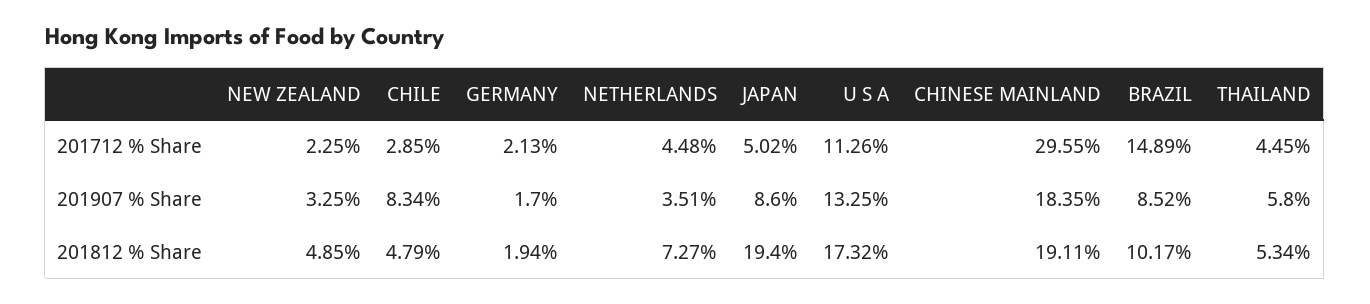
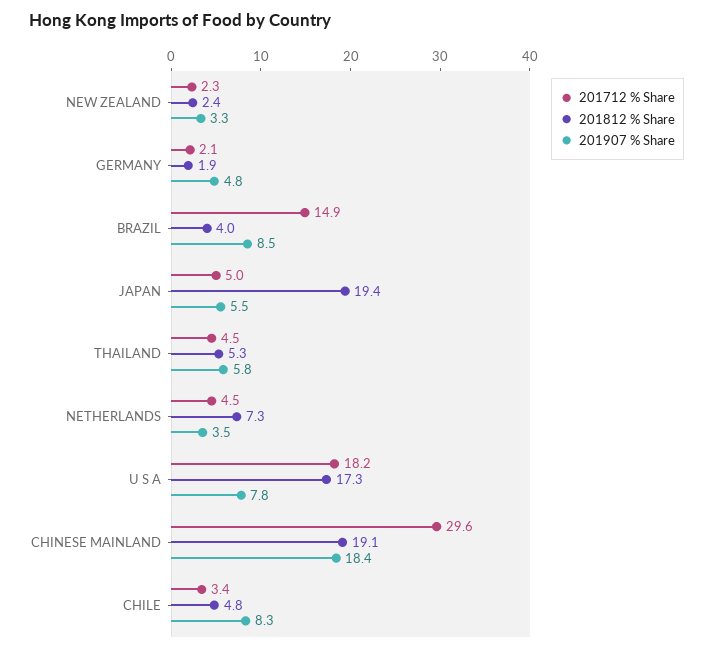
  {
    "201712 % Share": {
      "NEW ZEALAND": 2.25,
-     "CHILE": 2.85,
+     "CHILE": 3.4,
      "GERMANY": 2.13,
      "NETHERLANDS": 4.48,
      "JAPAN": 5.02,
-     "U S A": 11.26,
+     "U S A": 18.2,
      "CHINESE MAINLAND": 29.55,
      "BRAZIL": 14.89,
      "THAILAND": 4.45
    },
    "201907 % Share": {
      "NEW ZEALAND": 3.25,
      "CHILE": 8.34,
-     "GERMANY": 1.7,
+     "GERMANY": 4.8,
      "NETHERLANDS": 3.51,
-     "JAPAN": 8.6,
+     "JAPAN": 5.5,
-     "U S A": 13.25,
+     "U S A": 7.8,
      "CHINESE MAINLAND": 18.35,
      "BRAZIL": 8.52,
      "THAILAND": 5.8
    },
    "201812 % Share": {
-     "NEW ZEALAND": 4.85,
+     "NEW ZEALAND": 2.4,
      "CHILE": 4.79,
      "GERMANY": 1.94,
      "NETHERLANDS": 7.27,
      "JAPAN": 19.4,
      "U S A": 17.32,
      "CHINESE MAINLAND": 19.11,
-     "BRAZIL": 10.17,
+     "BRAZIL": 4,
      "THAILAND": 5.34
    }
  }

